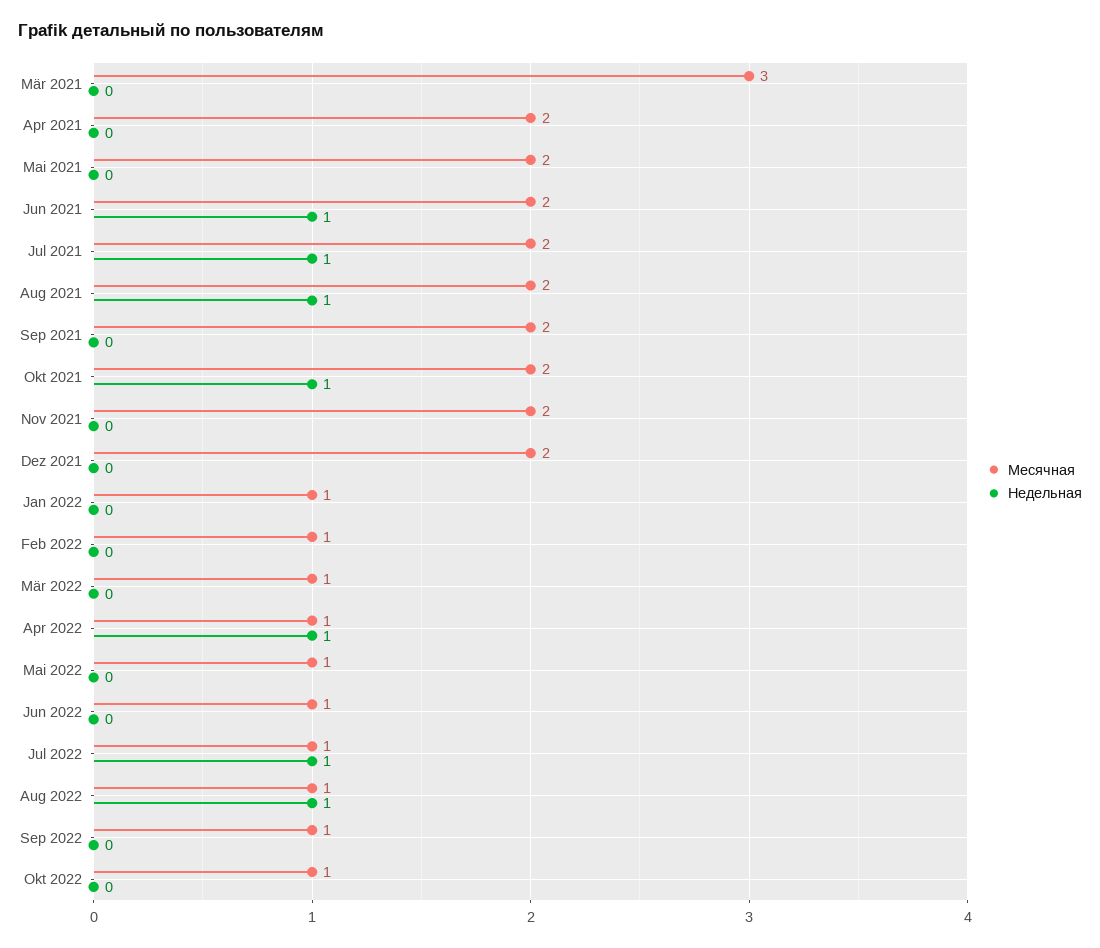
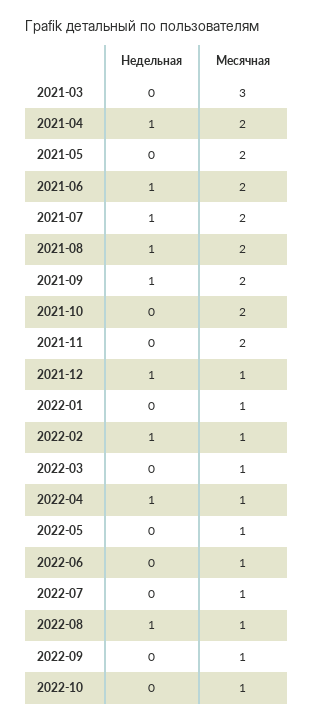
  {
    "Месячная": {
      "Mär 2021": 3,
      "Apr 2021": 2,
      "Mai 2021": 2,
      "Jun 2021": 2,
      "Jul 2021": 2,
      "Aug 2021": 2,
      "Sep 2021": 2,
      "Okt 2021": 2,
      "Nov 2021": 2,
-     "Dez 2021": 2,
+     "Dez 2021": 1,
      "Jan 2022": 1,
      "Feb 2022": 1,
      "Mär 2022": 1,
      "Apr 2022": 1,
      "Mai 2022": 1,
      "Jun 2022": 1,
      "Jul 2022": 1,
      "Aug 2022": 1,
      "Sep 2022": 1,
      "Okt 2022": 1
    },
    "Недельная": {
      "Mär 2021": 0,
-     "Apr 2021": 0,
+     "Apr 2021": 1,
      "Mai 2021": 0,
      "Jun 2021": 1,
      "Jul 2021": 1,
      "Aug 2021": 1,
-     "Sep 2021": 0,
+     "Sep 2021": 1,
-     "Okt 2021": 1,
+     "Okt 2021": 0,
      "Nov 2021": 0,
-     "Dez 2021": 0,
+     "Dez 2021": 1,
      "Jan 2022": 0,
-     "Feb 2022": 0,
+     "Feb 2022": 1,
      "Mär 2022": 0,
      "Apr 2022": 1,
      "Mai 2022": 0,
      "Jun 2022": 0,
-     "Jul 2022": 1,
+     "Jul 2022": 0,
      "Aug 2022": 1,
      "Sep 2022": 0,
      "Okt 2022": 0
    }
  }

